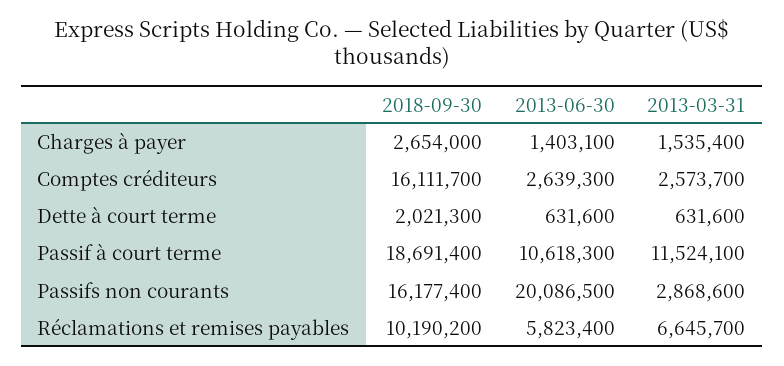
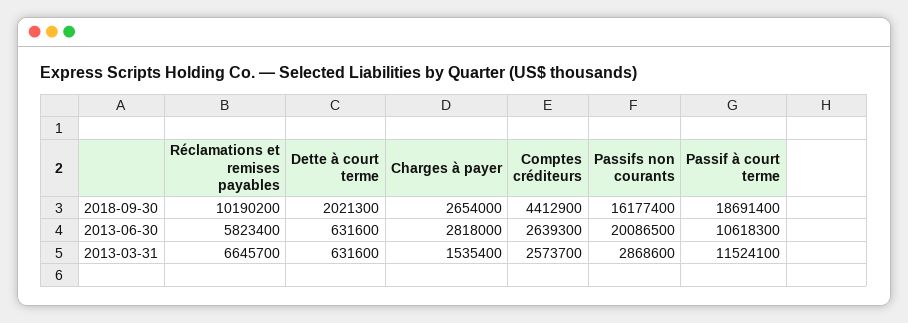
  {
    "2018-09-30": {
      "Charges à payer": 2654000,
-     "Comptes créditeurs": 16111700,
+     "Comptes créditeurs": 4412900,
      "Dette à court terme": 2021300,
      "Passif à court terme": 18691400,
      "Passifs non courants": 16177400,
      "Réclamations et remises payables": 10190200
    },
    "2013-06-30": {
-     "Charges à payer": 1403100,
+     "Charges à payer": 2818000,
      "Comptes créditeurs": 2639300,
      "Dette à court terme": 631600,
      "Passif à court terme": 10618300,
      "Passifs non courants": 20086500,
      "Réclamations et remises payables": 5823400
    },
    "2013-03-31": {
      "Charges à payer": 1535400,
      "Comptes créditeurs": 2573700,
      "Dette à court terme": 631600,
      "Passif à court terme": 11524100,
      "Passifs non courants": 2868600,
      "Réclamations et remises payables": 6645700
    }
  }

